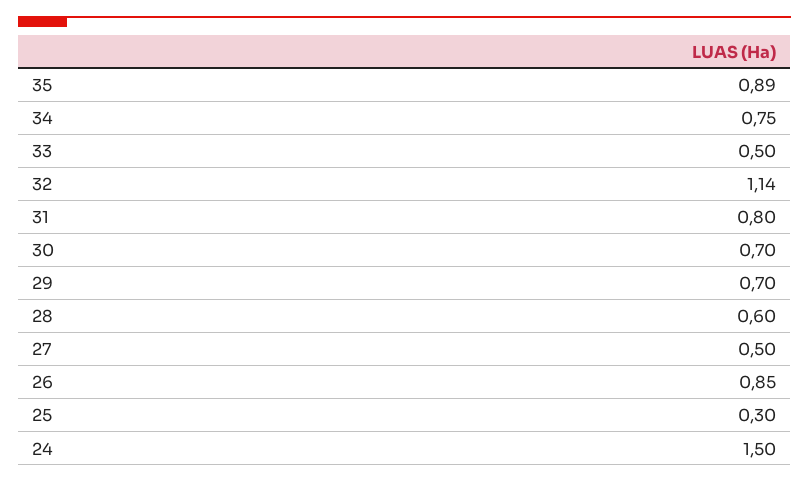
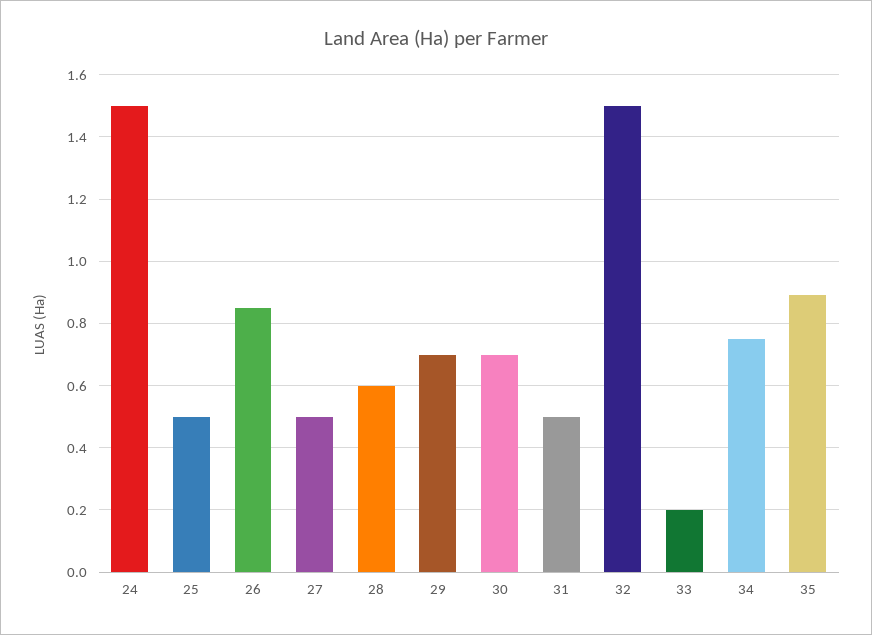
  {
    "35": 0.89,
    "34": 0.75,
-   "33": 0.5,
+   "33": 0.2,
-   "32": 1.14,
+   "32": 1.5,
-   "31": 0.8,
+   "31": 0.5,
    "30": 0.7,
    "29": 0.7,
    "28": 0.6,
    "27": 0.5,
    "26": 0.85,
-   "25": 0.3,
+   "25": 0.5,
    "24": 1.5
  }

